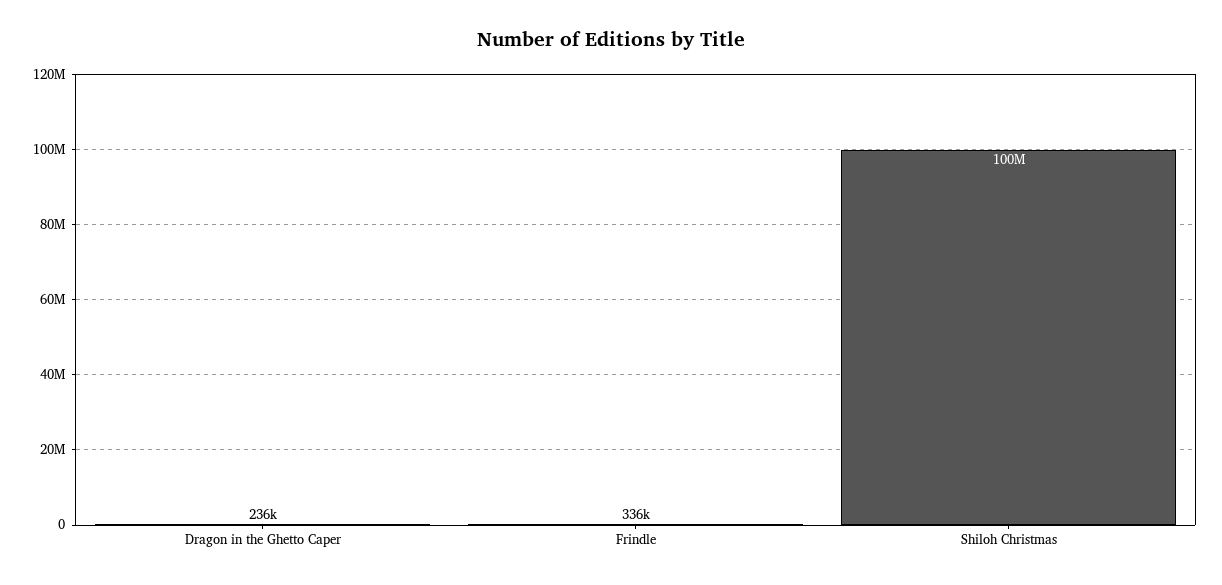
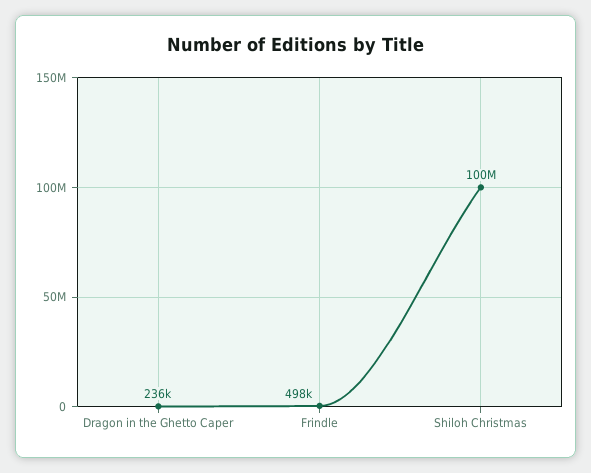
  {
    "Dragon in the Ghetto Caper": 236000,
-   "Frindle": 336000,
+   "Frindle": 498000,
    "Shiloh Christmas": 100000000
  }

